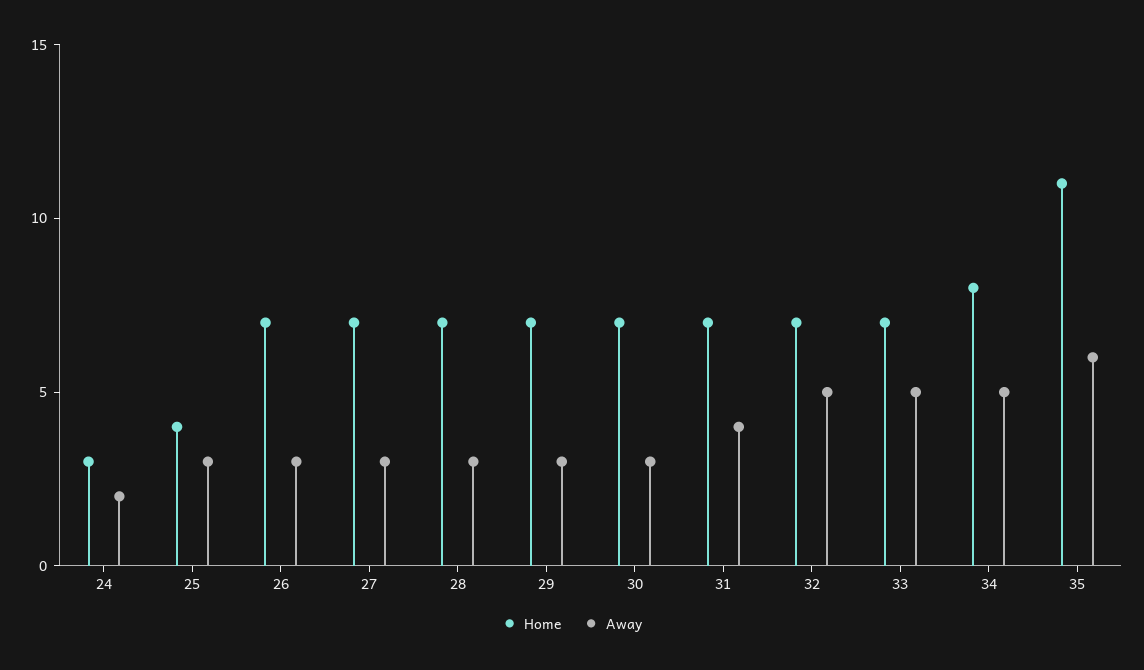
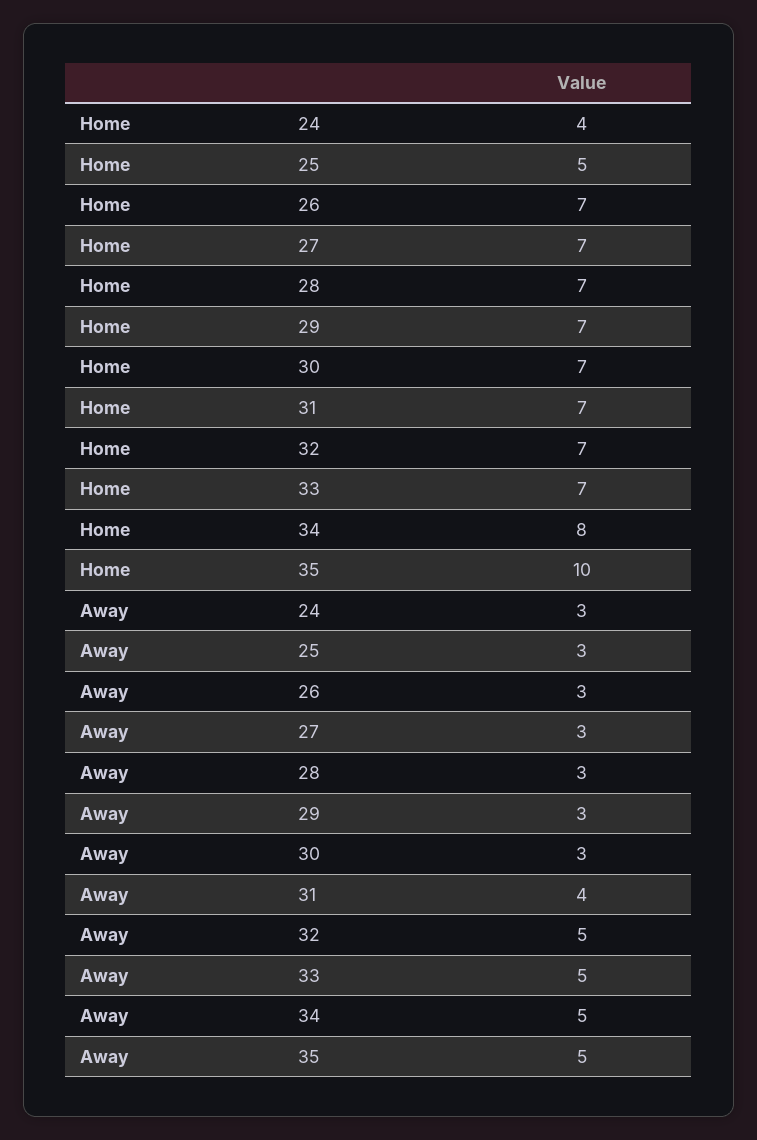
  {
    "Home": {
-     "24": 3,
+     "24": 4,
-     "25": 4,
+     "25": 5,
      "26": 7,
      "27": 7,
      "28": 7,
      "29": 7,
      "30": 7,
      "31": 7,
      "32": 7,
      "33": 7,
      "34": 8,
-     "35": 11
+     "35": 10
    },
    "Away": {
-     "24": 2,
+     "24": 3,
      "25": 3,
      "26": 3,
      "27": 3,
      "28": 3,
      "29": 3,
      "30": 3,
      "31": 4,
      "32": 5,
      "33": 5,
      "34": 5,
-     "35": 6
+     "35": 5
    }
  }

